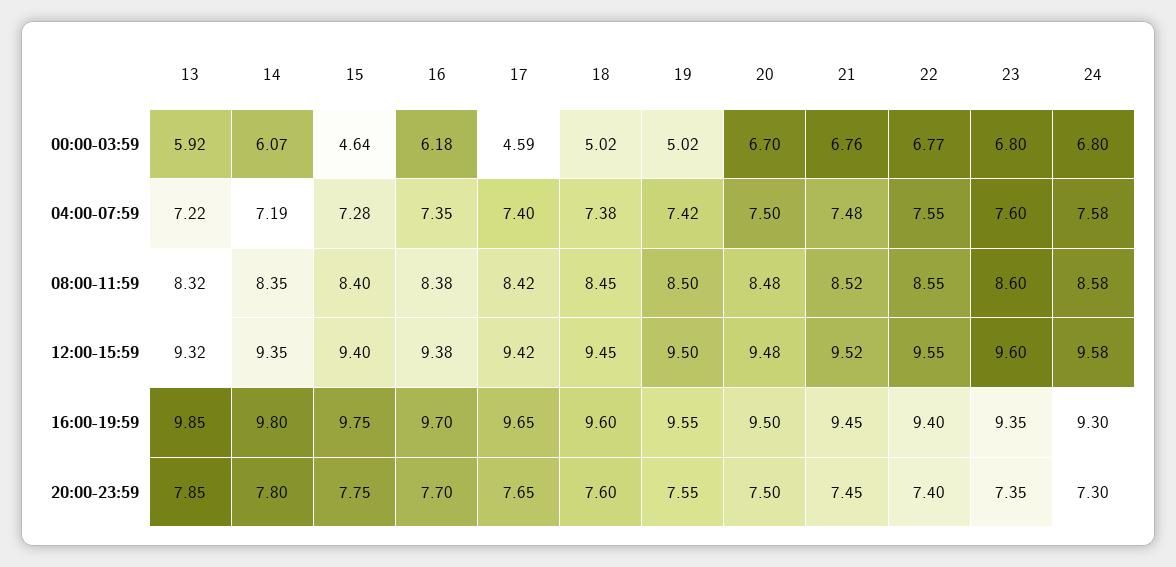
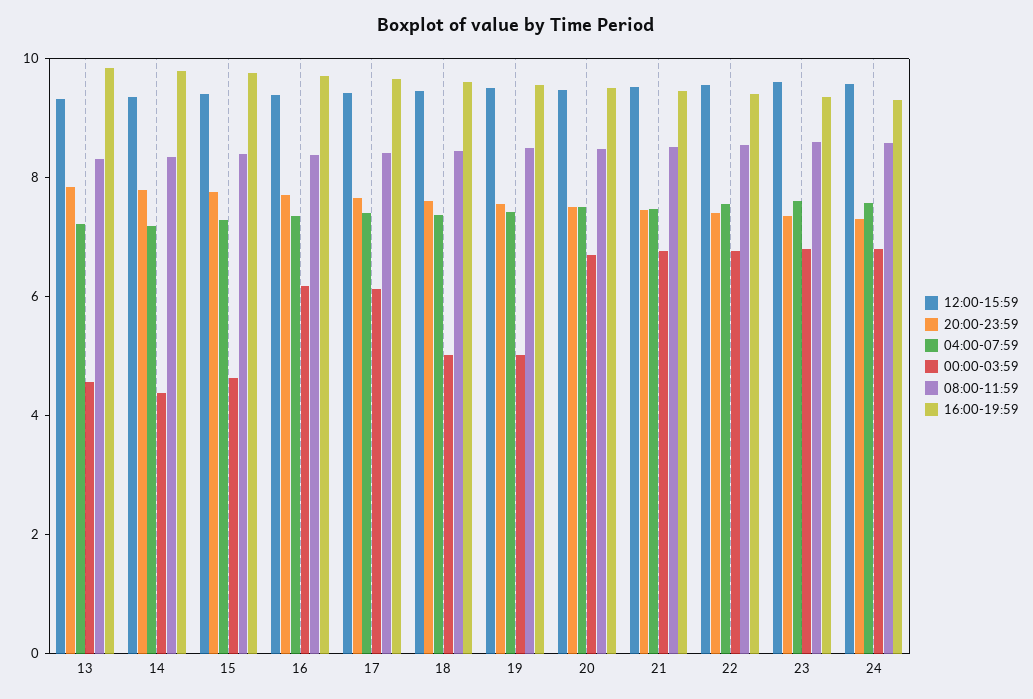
  {
    "00:00-03:59": {
-     "13": 5.92,
+     "13": 4.5,
-     "14": 6.07,
+     "14": 4.5,
      "15": 4.64,
      "16": 6.18,
-     "17": 4.59,
+     "17": 6,
      "18": 5.02,
      "19": 5.02,
      "20": 6.7,
      "21": 6.76,
      "22": 6.77,
      "23": 6.8,
      "24": 6.8
    },
    "04:00-07:59": {
      "13": 7.22,
      "14": 7.19,
      "15": 7.28,
      "16": 7.35,
      "17": 7.4,
      "18": 7.38,
      "19": 7.42,
      "20": 7.5,
      "21": 7.48,
      "22": 7.55,
      "23": 7.6,
      "24": 7.58
    },
    "08:00-11:59": {
      "13": 8.32,
      "14": 8.35,
      "15": 8.4,
      "16": 8.38,
      "17": 8.42,
      "18": 8.45,
      "19": 8.5,
      "20": 8.48,
      "21": 8.52,
      "22": 8.55,
      "23": 8.6,
      "24": 8.58
    },
    "12:00-15:59": {
      "13": 9.32,
      "14": 9.35,
      "15": 9.4,
      "16": 9.38,
      "17": 9.42,
      "18": 9.45,
      "19": 9.5,
      "20": 9.48,
      "21": 9.52,
      "22": 9.55,
      "23": 9.6,
      "24": 9.58
    },
    "16:00-19:59": {
      "13": 9.85,
      "14": 9.8,
      "15": 9.75,
      "16": 9.7,
      "17": 9.65,
      "18": 9.6,
      "19": 9.55,
      "20": 9.5,
      "21": 9.45,
      "22": 9.4,
      "23": 9.35,
      "24": 9.3
    },
    "20:00-23:59": {
      "13": 7.85,
      "14": 7.8,
      "15": 7.75,
      "16": 7.7,
      "17": 7.65,
      "18": 7.6,
      "19": 7.55,
      "20": 7.5,
      "21": 7.45,
      "22": 7.4,
      "23": 7.35,
      "24": 7.3
    }
  }

